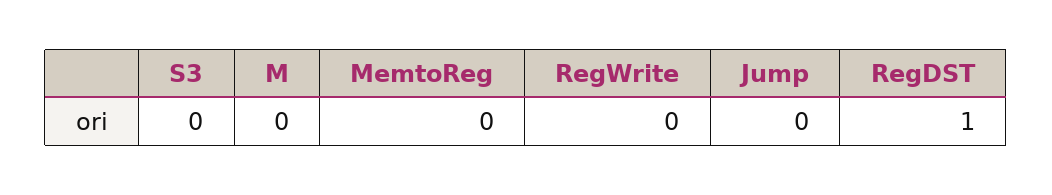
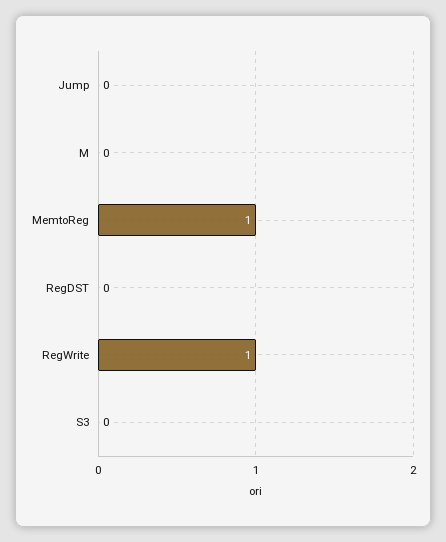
  {
    "S3": 0,
    "M": 0,
-   "MemtoReg": 0,
+   "MemtoReg": 1,
-   "RegWrite": 0,
+   "RegWrite": 1,
    "Jump": 0,
-   "RegDST": 1
+   "RegDST": 0
  }

